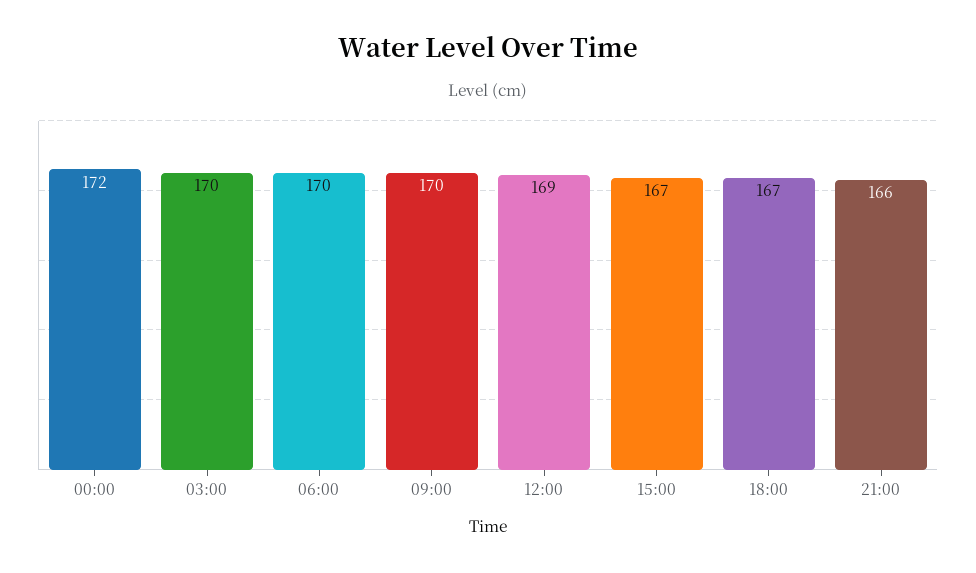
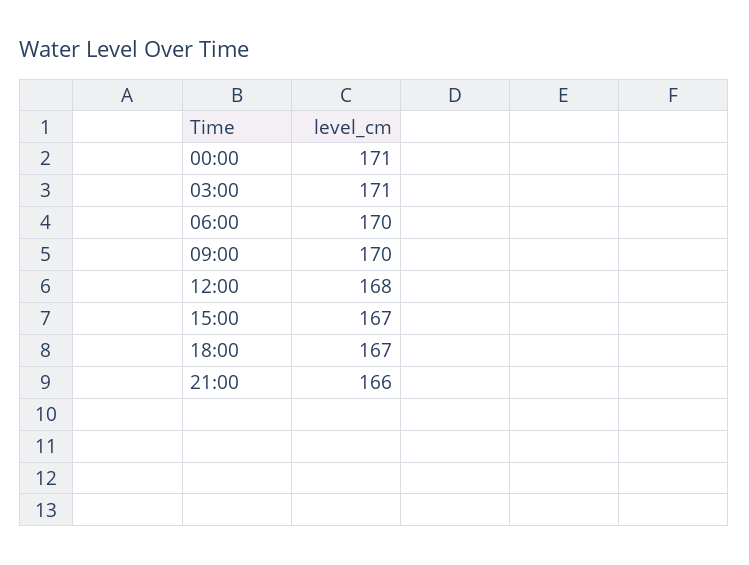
  {
-   "00:00": 172,
+   "00:00": 171,
-   "03:00": 170,
+   "03:00": 171,
    "06:00": 170,
    "09:00": 170,
-   "12:00": 169,
+   "12:00": 168,
    "15:00": 167,
    "18:00": 167,
    "21:00": 166
  }

